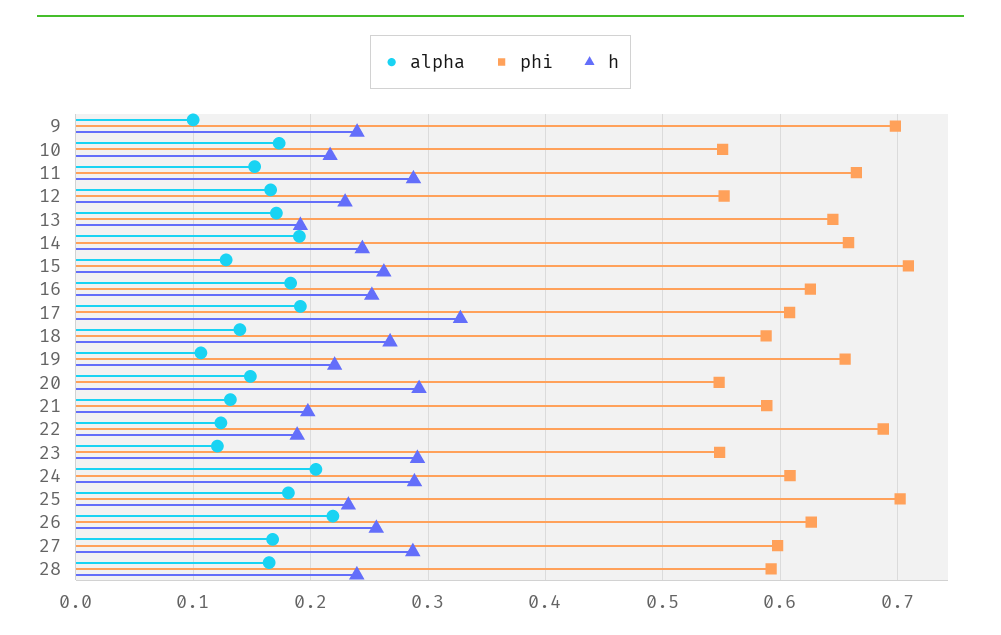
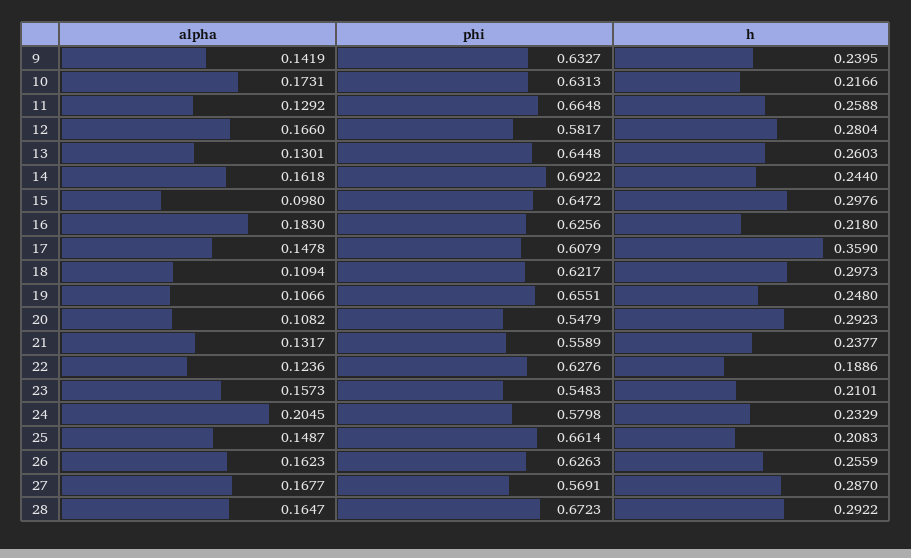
  {
    "alpha": {
-     "9": 0.1,
+     "9": 0.1419,
      "10": 0.1731,
-     "11": 0.15,
+     "11": 0.1292,
      "12": 0.166,
-     "13": 0.17,
+     "13": 0.1301,
-     "14": 0.19,
+     "14": 0.1618,
-     "15": 0.13,
+     "15": 0.098,
      "16": 0.183,
-     "17": 0.19,
+     "17": 0.1478,
-     "18": 0.14,
+     "18": 0.1094,
      "19": 0.1066,
-     "20": 0.15,
+     "20": 0.1082,
      "21": 0.1317,
      "22": 0.1236,
-     "23": 0.12,
+     "23": 0.1573,
      "24": 0.2045,
-     "25": 0.18,
+     "25": 0.1487,
-     "26": 0.22,
+     "26": 0.1623,
      "27": 0.1677,
      "28": 0.1647
    },
    "phi": {
-     "9": 0.7,
+     "9": 0.6327,
-     "10": 0.55,
+     "10": 0.6313,
      "11": 0.6648,
-     "12": 0.55,
+     "12": 0.5817,
      "13": 0.6448,
-     "14": 0.66,
+     "14": 0.6922,
-     "15": 0.71,
+     "15": 0.6472,
      "16": 0.6256,
      "17": 0.6079,
-     "18": 0.59,
+     "18": 0.6217,
      "19": 0.6551,
      "20": 0.5479,
-     "21": 0.59,
+     "21": 0.5589,
-     "22": 0.69,
+     "22": 0.6276,
      "23": 0.5483,
-     "24": 0.61,
+     "24": 0.5798,
-     "25": 0.7,
+     "25": 0.6614,
      "26": 0.6263,
-     "27": 0.6,
+     "27": 0.5691,
-     "28": 0.59
+     "28": 0.6723
    },
    "h": {
      "9": 0.2395,
      "10": 0.2166,
-     "11": 0.29,
+     "11": 0.2588,
-     "12": 0.23,
+     "12": 0.2804,
-     "13": 0.19,
+     "13": 0.2603,
      "14": 0.244,
-     "15": 0.26,
+     "15": 0.2976,
-     "16": 0.25,
+     "16": 0.218,
-     "17": 0.33,
+     "17": 0.359,
-     "18": 0.27,
+     "18": 0.2973,
-     "19": 0.22,
+     "19": 0.248,
      "20": 0.2923,
-     "21": 0.2,
+     "21": 0.2377,
      "22": 0.1886,
-     "23": 0.29,
+     "23": 0.2101,
-     "24": 0.29,
+     "24": 0.2329,
-     "25": 0.23,
+     "25": 0.2083,
      "26": 0.2559,
      "27": 0.287,
-     "28": 0.24
+     "28": 0.2922
    }
  }

